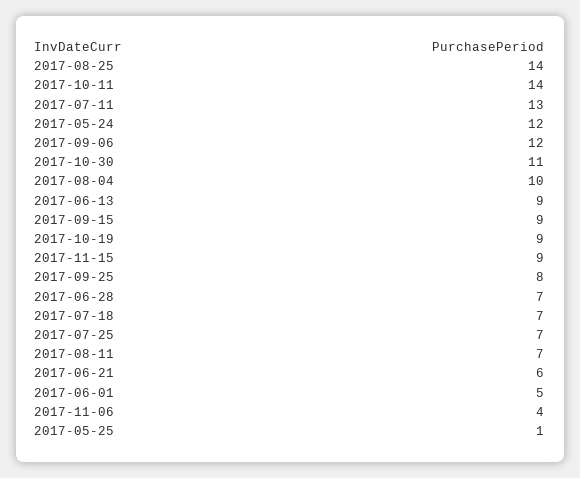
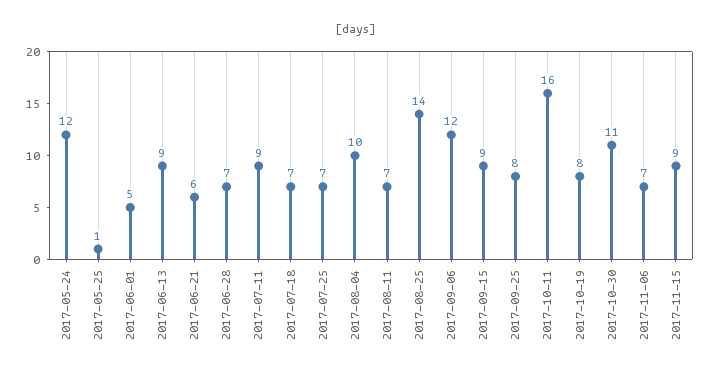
  {
    "2017-08-25": 14,
-   "2017-10-11": 14,
+   "2017-10-11": 16,
-   "2017-07-11": 13,
+   "2017-07-11": 9,
    "2017-05-24": 12,
    "2017-09-06": 12,
    "2017-10-30": 11,
    "2017-08-04": 10,
    "2017-06-13": 9,
    "2017-09-15": 9,
-   "2017-10-19": 9,
+   "2017-10-19": 8,
    "2017-11-15": 9,
    "2017-09-25": 8,
    "2017-06-28": 7,
    "2017-07-18": 7,
    "2017-07-25": 7,
    "2017-08-11": 7,
    "2017-06-21": 6,
    "2017-06-01": 5,
-   "2017-11-06": 4,
+   "2017-11-06": 7,
    "2017-05-25": 1
  }

